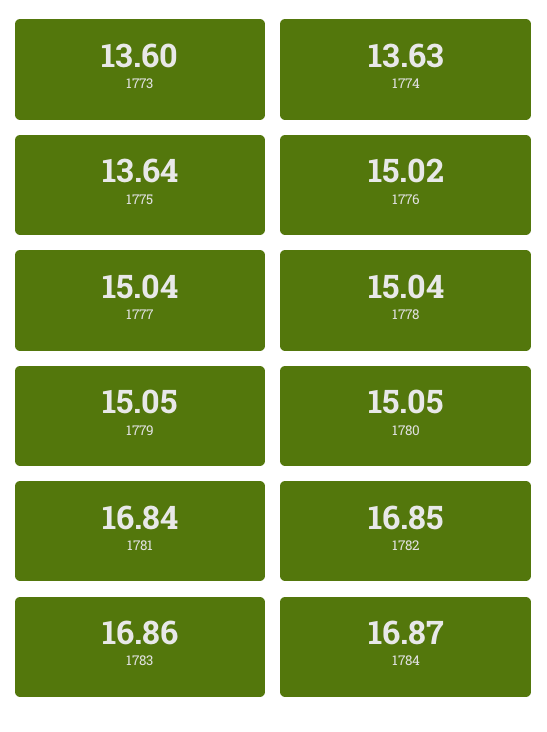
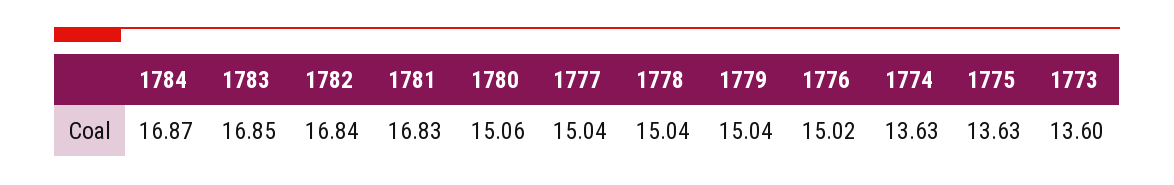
  {
    "1773": 13.6,
    "1774": 13.63,
-   "1775": 13.64,
+   "1775": 13.63,
    "1776": 15.02,
    "1777": 15.04,
    "1778": 15.04,
-   "1779": 15.05,
+   "1779": 15.04,
-   "1780": 15.05,
+   "1780": 15.06,
-   "1781": 16.84,
+   "1781": 16.83,
-   "1782": 16.85,
+   "1782": 16.84,
-   "1783": 16.86,
+   "1783": 16.85,
    "1784": 16.87
  }

